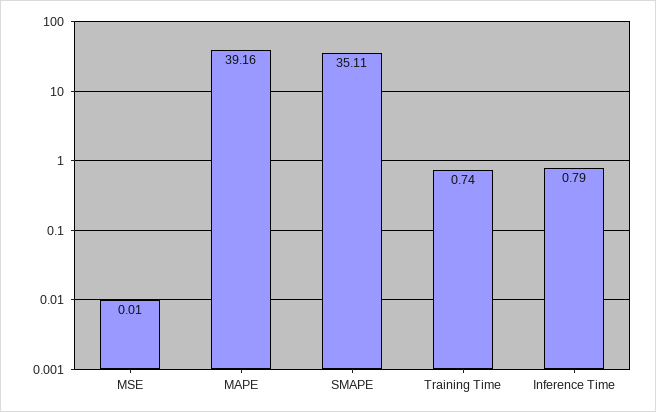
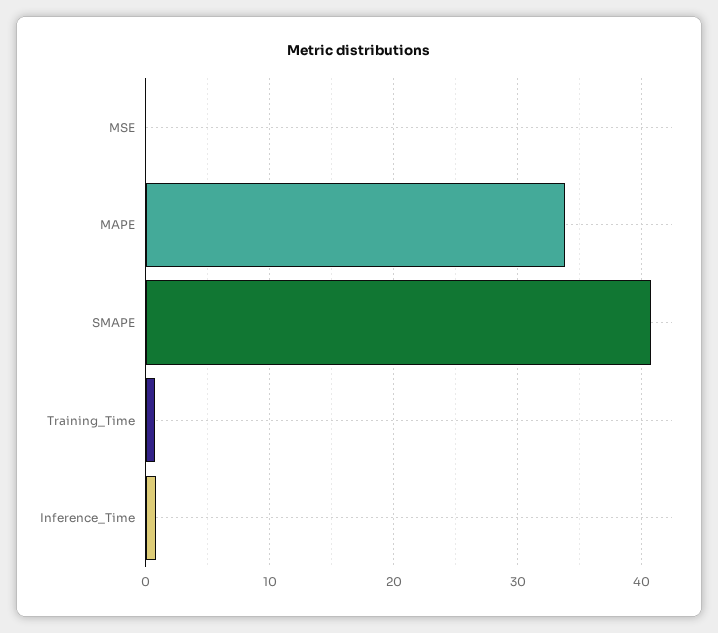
  {
    "MSE": 0.01,
-   "MAPE": 39.16,
+   "MAPE": 34,
-   "SMAPE": 35.11,
+   "SMAPE": 41,
    "Training Time": 0.74,
    "Inference Time": 0.79
  }

